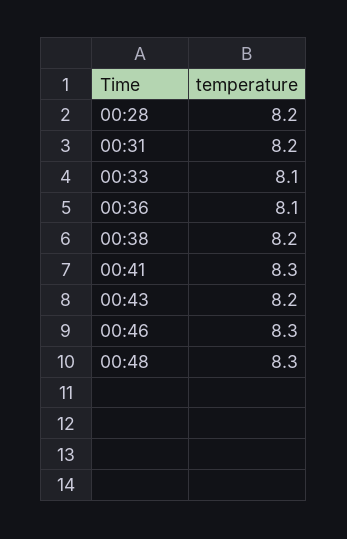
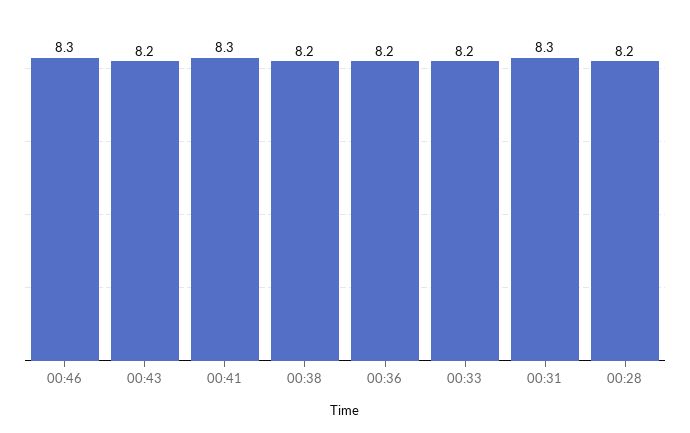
  {
    "00:28": 8.2,
-   "00:31": 8.2,
+   "00:31": 8.3,
-   "00:33": 8.1,
+   "00:33": 8.2,
-   "00:36": 8.1,
+   "00:36": 8.2,
    "00:38": 8.2,
    "00:41": 8.3,
    "00:43": 8.2,
-   "00:46": 8.3,
+   "00:46": 8.3
-   "00:48": 8.3
  }

